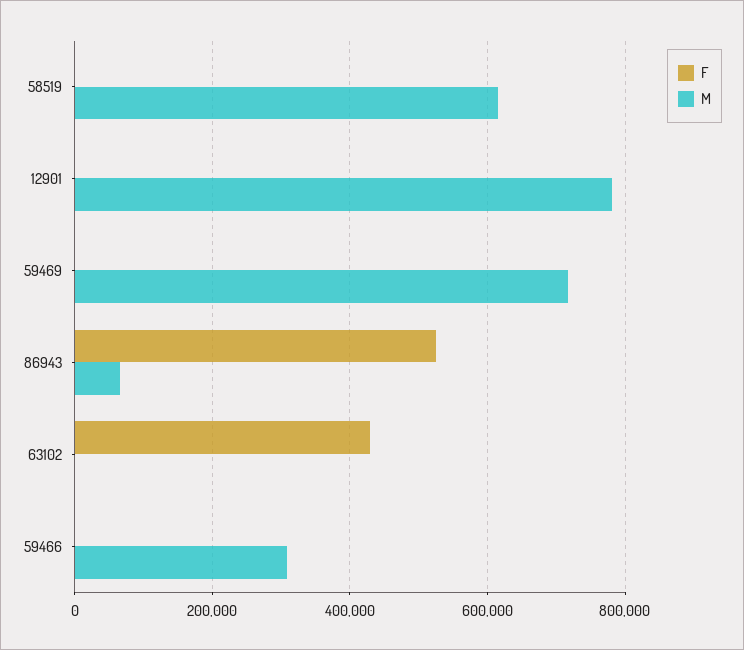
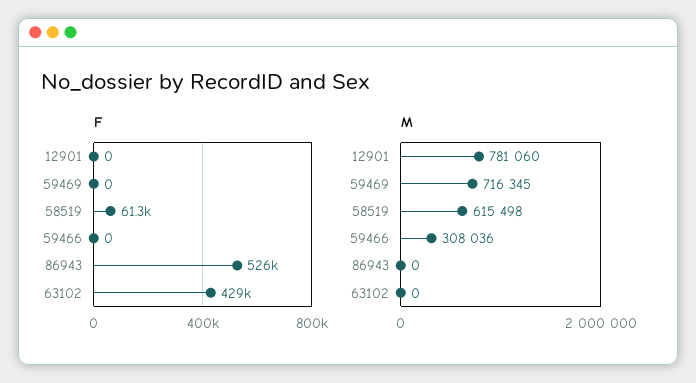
  {
    "F": {
-     "58519": 0,
+     "58519": 61300,
      "12901": 0,
      "59469": 0,
      "86943": 526000,
      "63102": 429000,
      "59466": 0
    },
    "M": {
      "58519": 615498,
      "12901": 781060,
      "59469": 716345,
-     "86943": 60000,
+     "86943": 0,
      "63102": 0,
      "59466": 308036
    }
  }

